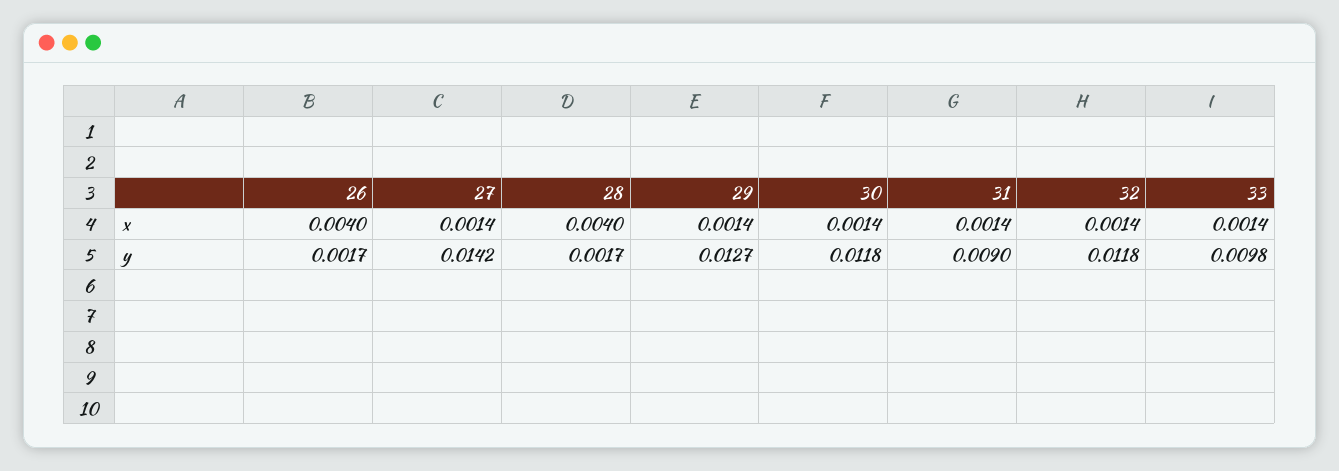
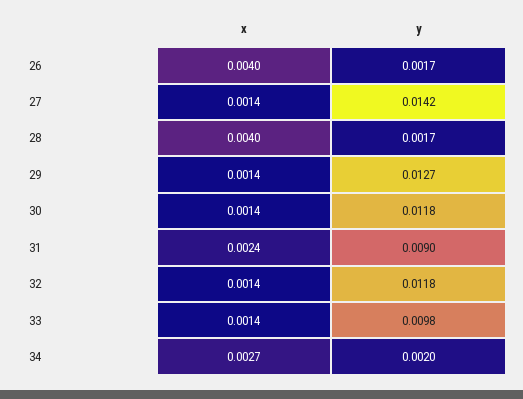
  {
    "26": {
      "x": 0.004,
      "y": 0.0017
    },
    "27": {
      "x": 0.0014,
      "y": 0.0142
    },
    "28": {
      "x": 0.004,
      "y": 0.0017
    },
    "29": {
      "x": 0.0014,
      "y": 0.0127
    },
    "30": {
      "x": 0.0014,
      "y": 0.0118
    },
    "31": {
-     "x": 0.0014,
+     "x": 0.0024,
      "y": 0.009
    },
    "32": {
      "x": 0.0014,
      "y": 0.0118
    },
    "33": {
      "x": 0.0014,
      "y": 0.0098
-   }
+   },
+   "34": {
+     "x": 0.0027,
+     "y": 0.002
+   }
  }

